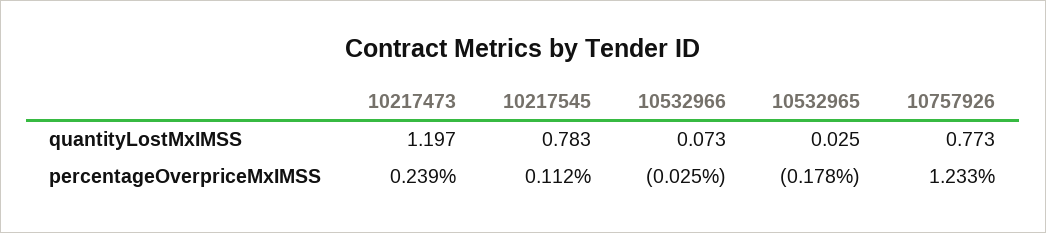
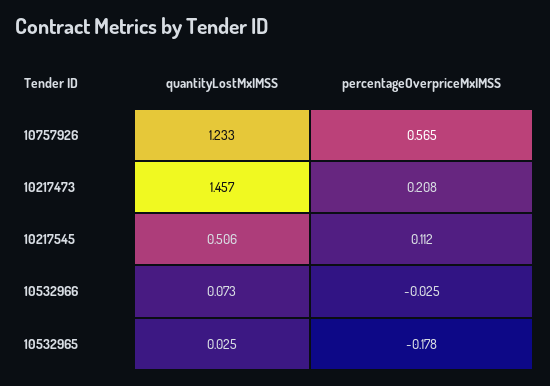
  {
    "10217473": {
-     "quantityLostMxIMSS": 1.197,
+     "quantityLostMxIMSS": 1.457,
-     "percentageOverpriceMxIMSS": 0.239
+     "percentageOverpriceMxIMSS": 0.208
    },
    "10217545": {
-     "quantityLostMxIMSS": 0.783,
+     "quantityLostMxIMSS": 0.506,
      "percentageOverpriceMxIMSS": 0.112
    },
    "10532966": {
      "quantityLostMxIMSS": 0.073,
      "percentageOverpriceMxIMSS": -0.025
    },
    "10532965": {
      "quantityLostMxIMSS": 0.025,
      "percentageOverpriceMxIMSS": -0.178
    },
    "10757926": {
-     "quantityLostMxIMSS": 0.773,
+     "quantityLostMxIMSS": 1.233,
-     "percentageOverpriceMxIMSS": 1.233
+     "percentageOverpriceMxIMSS": 0.565
    }
  }

